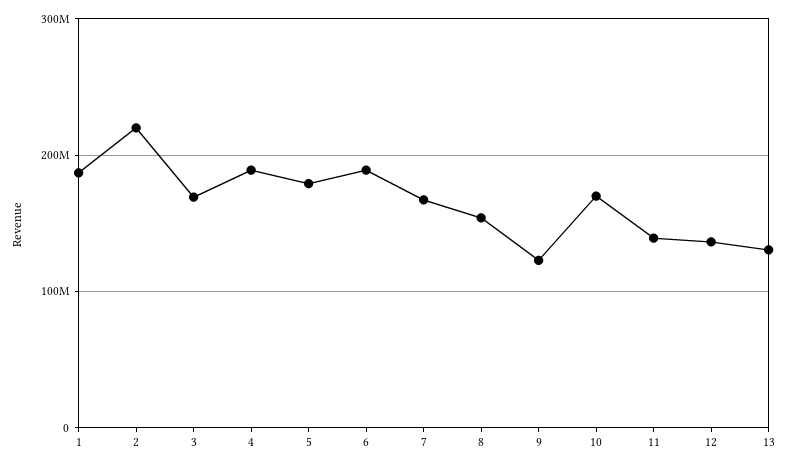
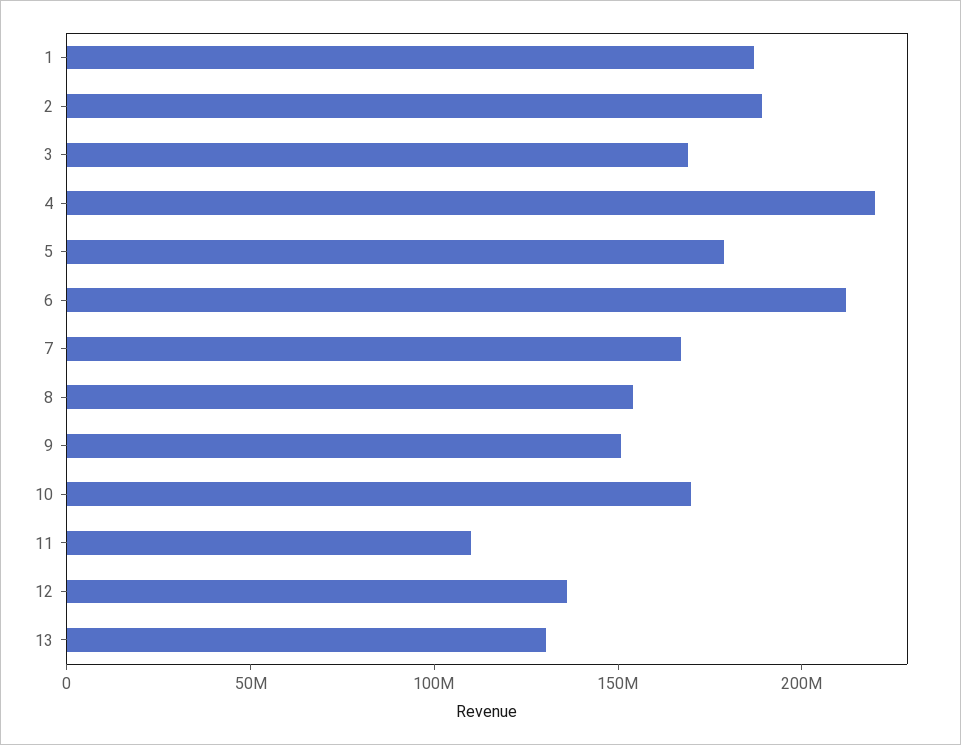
  {
    "1": 190000000,
-   "2": 220000000,
+   "2": 190000000,
    "3": 170000000,
-   "4": 190000000,
+   "4": 220000000,
    "5": 180000000,
-   "6": 190000000,
+   "6": 210000000,
    "7": 170000000,
    "8": 150000000,
-   "9": 120000000,
+   "9": 150000000,
    "10": 170000000,
-   "11": 140000000,
+   "11": 110000000,
    "12": 140000000,
    "13": 130000000
  }

